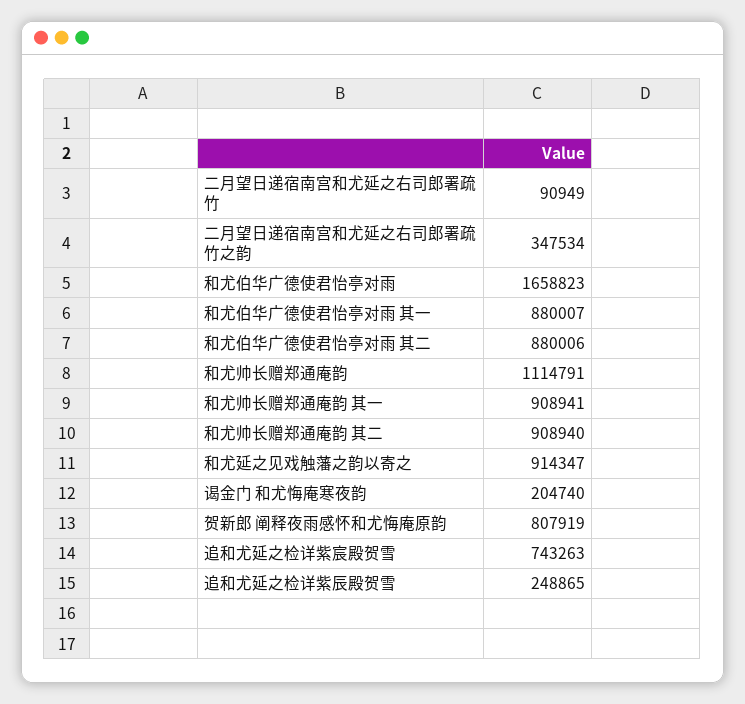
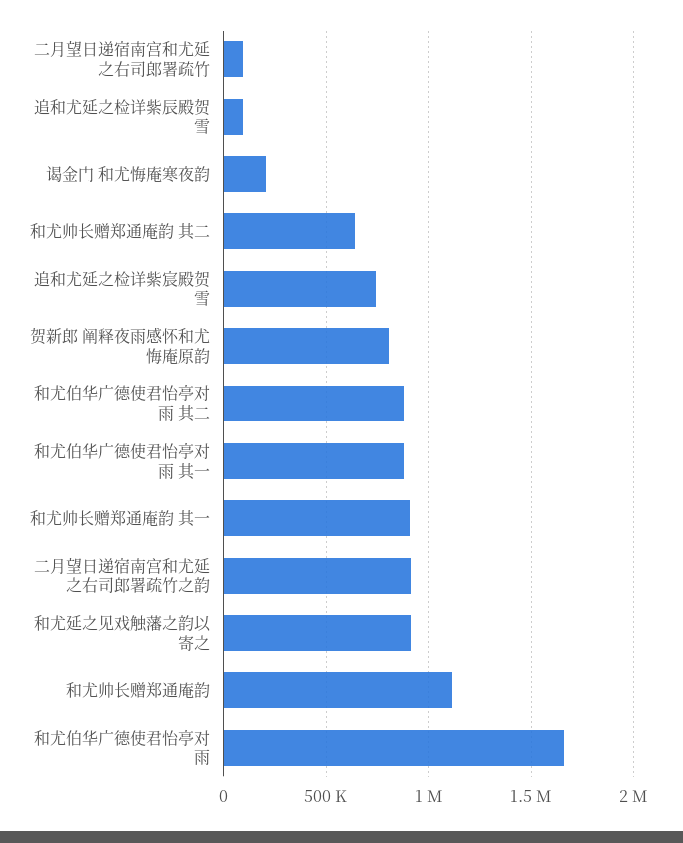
  {
    "二月望日递宿南宫和尤延之右司郎署疏竹": 90949,
-   "二月望日递宿南宫和尤延之右司郎署疏竹之韵": 347534,
+   "二月望日递宿南宫和尤延之右司郎署疏竹之韵": 900000,
    "和尤伯华广德使君怡亭对雨": 1658823,
    "和尤伯华广德使君怡亭对雨 其一": 880007,
    "和尤伯华广德使君怡亭对雨 其二": 880006,
    "和尤帅长赠郑通庵韵": 1114791,
    "和尤帅长赠郑通庵韵 其一": 908941,
-   "和尤帅长赠郑通庵韵 其二": 908940,
+   "和尤帅长赠郑通庵韵 其二": 650000,
    "和尤延之见戏触藩之韵以寄之": 914347,
    "谒金门 和尤悔庵寒夜韵": 204740,
    "贺新郎 阐释夜雨感怀和尤悔庵原韵": 807919,
    "追和尤延之检详紫宸殿贺雪": 743263,
-   "追和尤延之检详紫辰殿贺雪": 248865
+   "追和尤延之检详紫辰殿贺雪": 100000
  }

